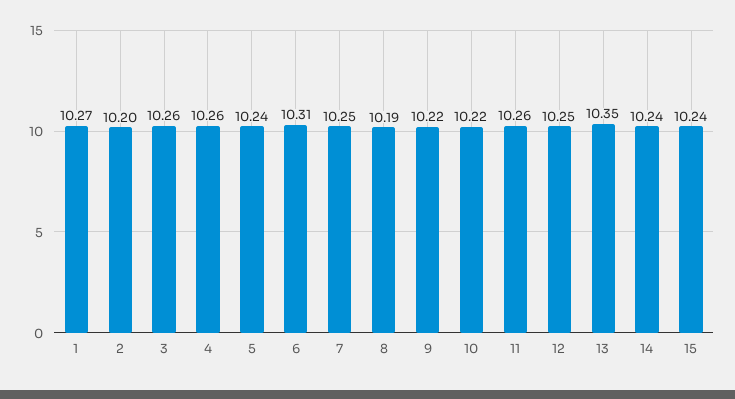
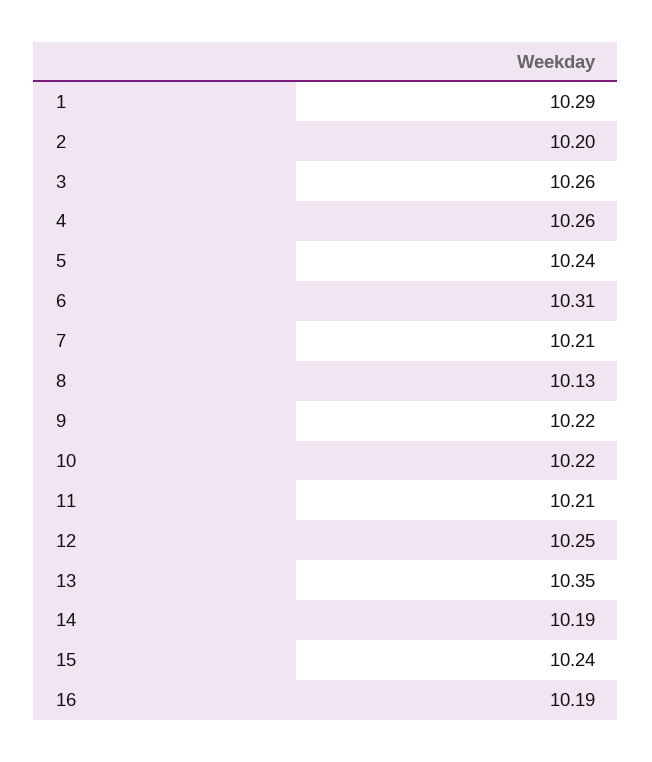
  {
-   "1": 10.27,
+   "1": 10.29,
    "2": 10.2,
    "3": 10.26,
    "4": 10.26,
    "5": 10.24,
    "6": 10.31,
-   "7": 10.25,
+   "7": 10.21,
-   "8": 10.19,
+   "8": 10.13,
    "9": 10.22,
    "10": 10.22,
-   "11": 10.26,
+   "11": 10.21,
    "12": 10.25,
    "13": 10.35,
-   "14": 10.24,
+   "14": 10.19,
-   "15": 10.24
+   "15": 10.24,
+   "16": 10.19
  }

